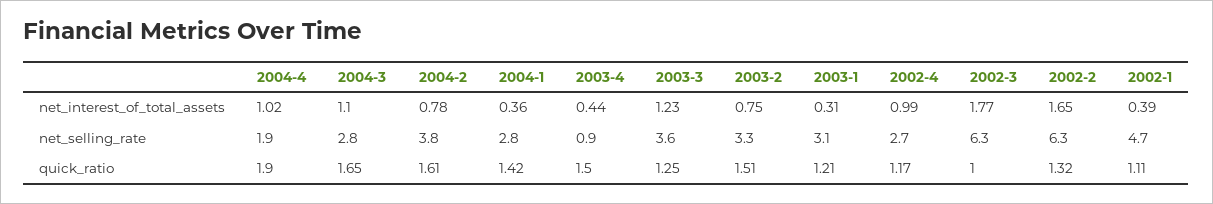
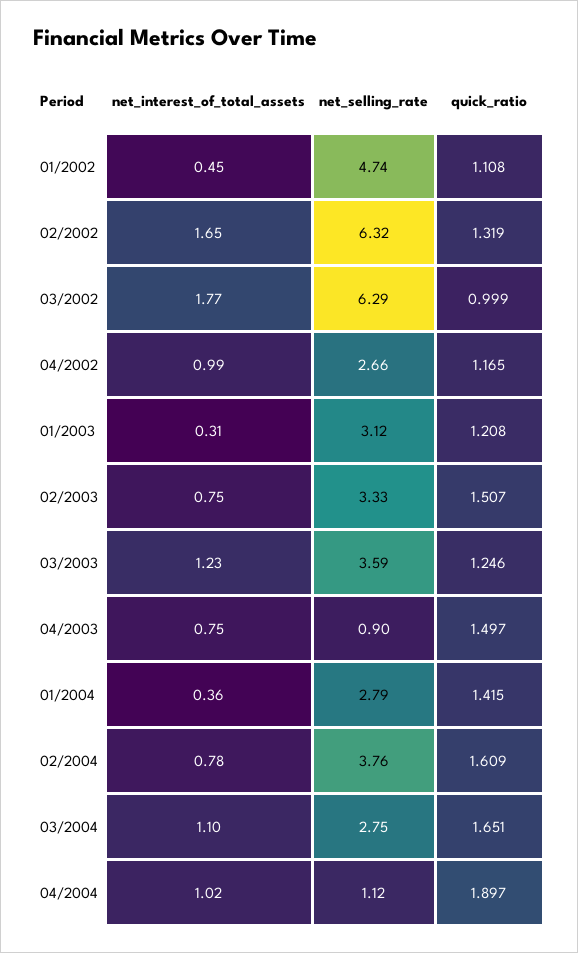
  {
    "2004-4": {
      "net_interest_of_total_assets": 1.02,
-     "net_selling_rate": 1.9,
+     "net_selling_rate": 1.12,
      "quick_ratio": 1.897
    },
    "2004-3": {
      "net_interest_of_total_assets": 1.1,
      "net_selling_rate": 2.75,
      "quick_ratio": 1.651
    },
    "2004-2": {
      "net_interest_of_total_assets": 0.78,
      "net_selling_rate": 3.76,
      "quick_ratio": 1.609
    },
    "2004-1": {
      "net_interest_of_total_assets": 0.36,
      "net_selling_rate": 2.79,
      "quick_ratio": 1.415
    },
    "2003-4": {
-     "net_interest_of_total_assets": 0.44,
+     "net_interest_of_total_assets": 0.75,
      "net_selling_rate": 0.9,
      "quick_ratio": 1.497
    },
    "2003-3": {
      "net_interest_of_total_assets": 1.23,
      "net_selling_rate": 3.59,
      "quick_ratio": 1.246
    },
    "2003-2": {
      "net_interest_of_total_assets": 0.75,
      "net_selling_rate": 3.33,
      "quick_ratio": 1.507
    },
    "2003-1": {
      "net_interest_of_total_assets": 0.31,
      "net_selling_rate": 3.12,
      "quick_ratio": 1.208
    },
    "2002-4": {
      "net_interest_of_total_assets": 0.99,
      "net_selling_rate": 2.66,
      "quick_ratio": 1.165
    },
    "2002-3": {
      "net_interest_of_total_assets": 1.77,
      "net_selling_rate": 6.29,
      "quick_ratio": 0.999
    },
    "2002-2": {
      "net_interest_of_total_assets": 1.65,
      "net_selling_rate": 6.32,
      "quick_ratio": 1.319
    },
    "2002-1": {
-     "net_interest_of_total_assets": 0.39,
+     "net_interest_of_total_assets": 0.45,
      "net_selling_rate": 4.74,
      "quick_ratio": 1.108
    }
  }

